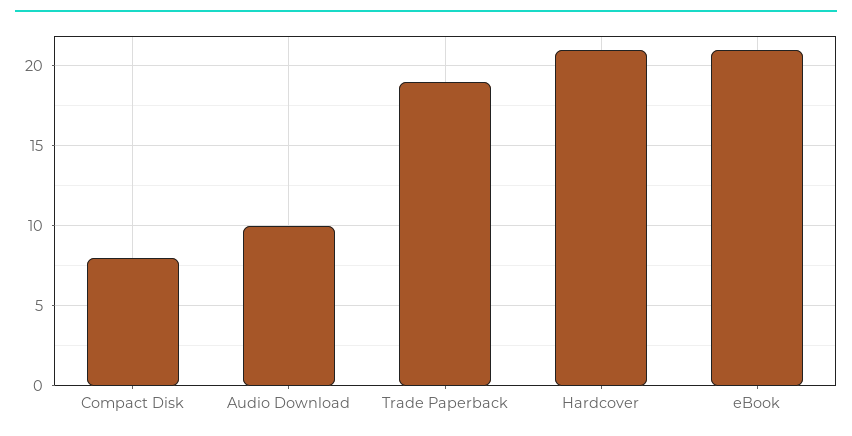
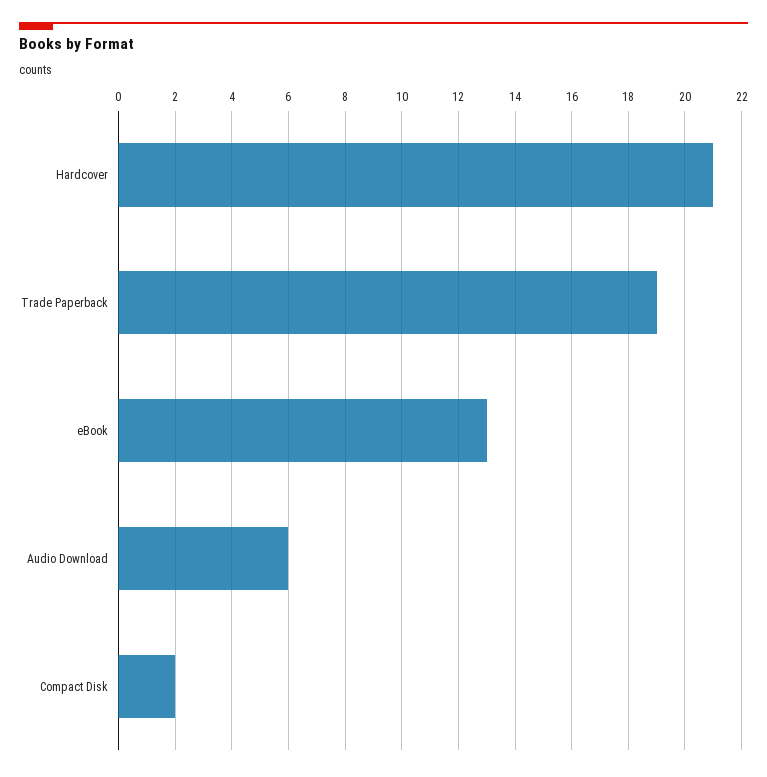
  {
-   "Compact Disk": 8,
+   "Compact Disk": 2,
-   "Audio Download": 10,
+   "Audio Download": 6,
    "Trade Paperback": 19,
    "Hardcover": 21,
-   "eBook": 21
+   "eBook": 13
  }

